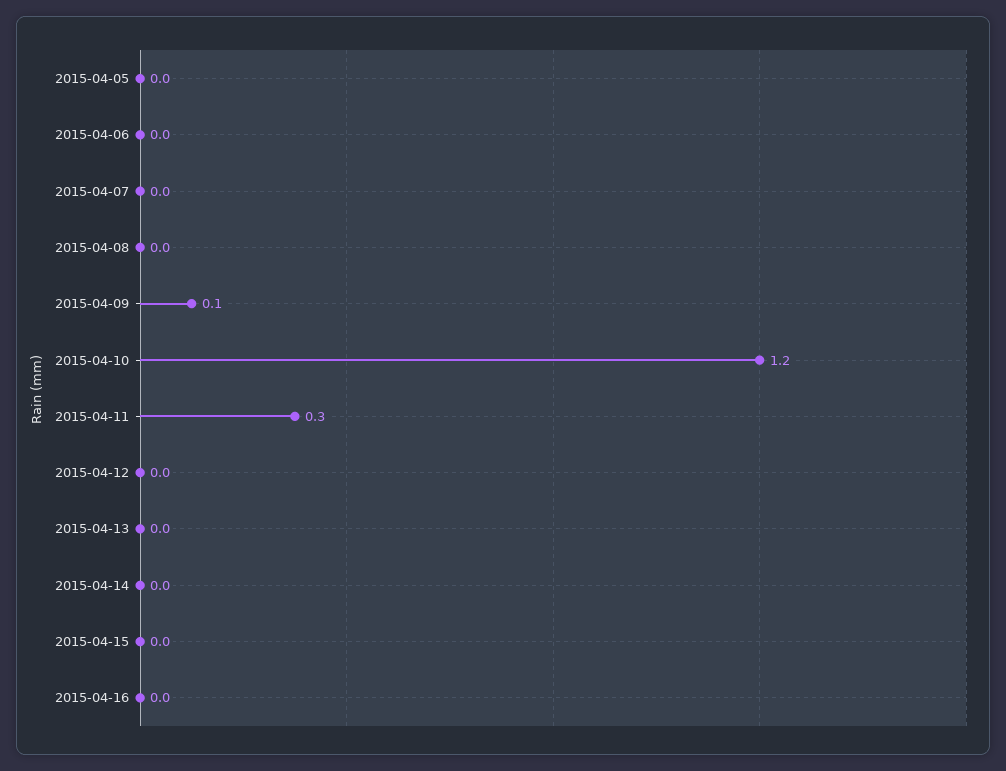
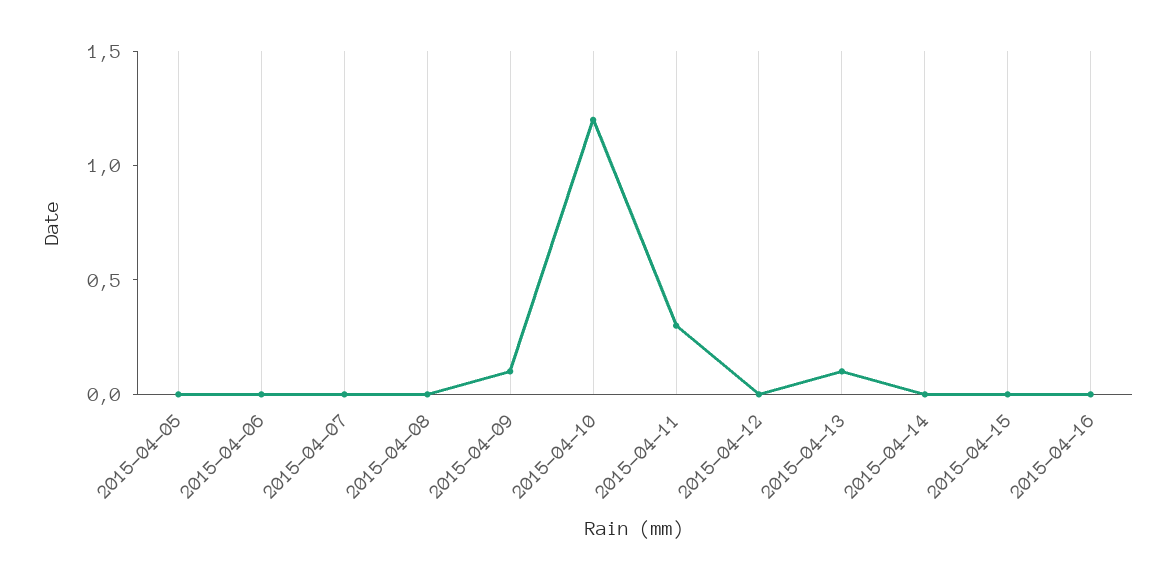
  {
    "2015-04-05": 0,
    "2015-04-06": 0,
    "2015-04-07": 0,
    "2015-04-08": 0,
    "2015-04-09": 0.1,
    "2015-04-10": 1.2,
    "2015-04-11": 0.3,
    "2015-04-12": 0,
-   "2015-04-13": 0,
+   "2015-04-13": 0.1,
    "2015-04-14": 0,
    "2015-04-15": 0,
    "2015-04-16": 0
  }

